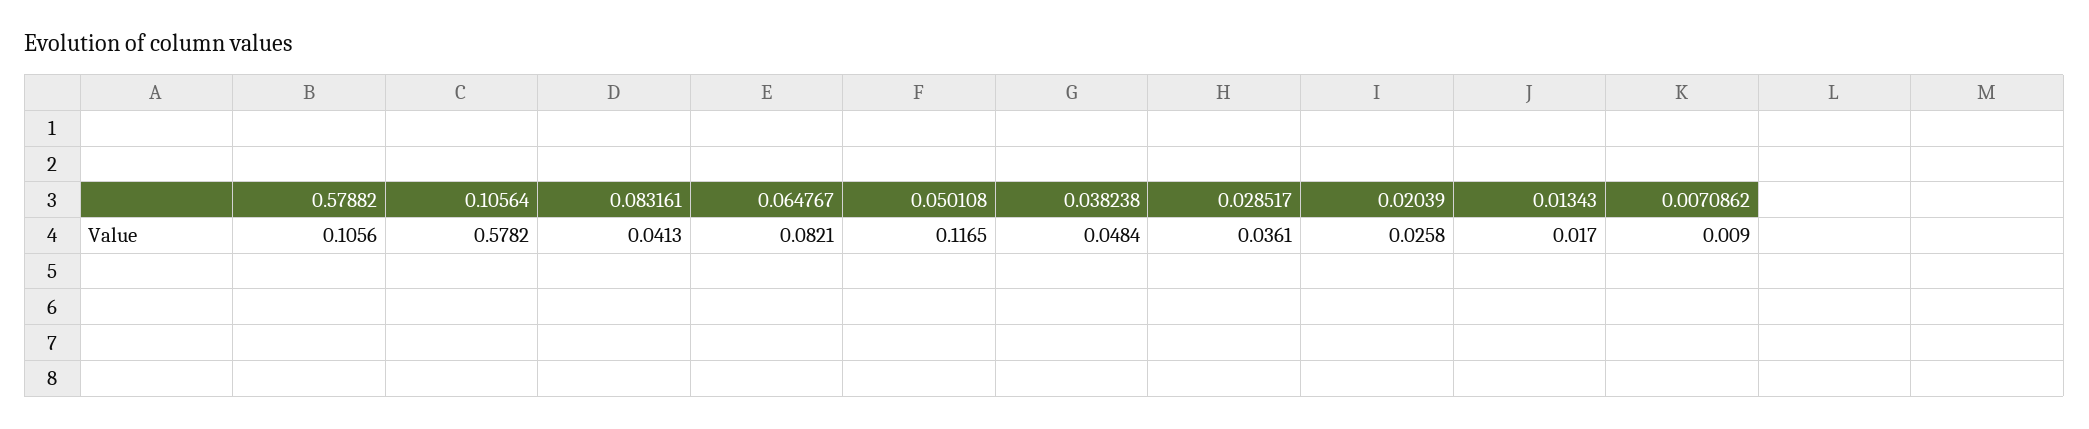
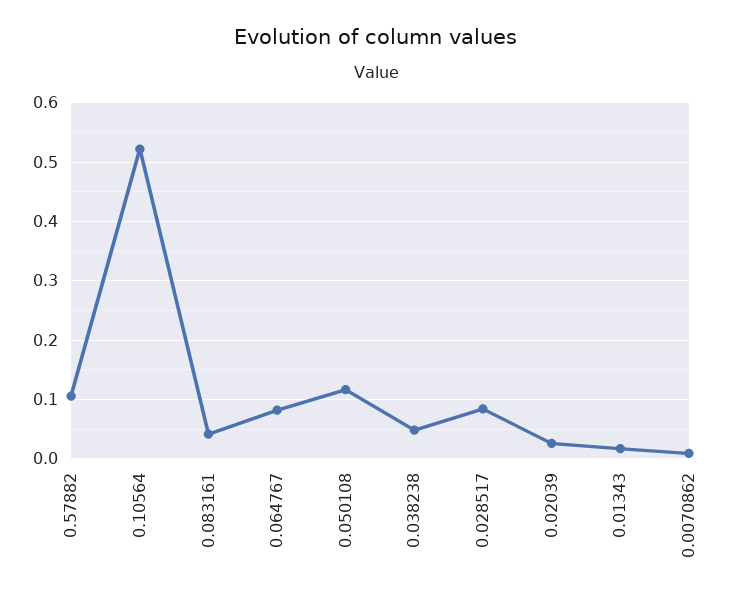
  {
    "0.57882": 0.1056,
-   "0.10564": 0.5782,
+   "0.10564": 0.52,
    "0.083161": 0.0413,
    "0.064767": 0.0821,
    "0.050108": 0.1165,
    "0.038238": 0.0484,
-   "0.028517": 0.0361,
+   "0.028517": 0.08,
    "0.02039": 0.0258,
    "0.01343": 0.017,
    "0.0070862": 0.009
  }

